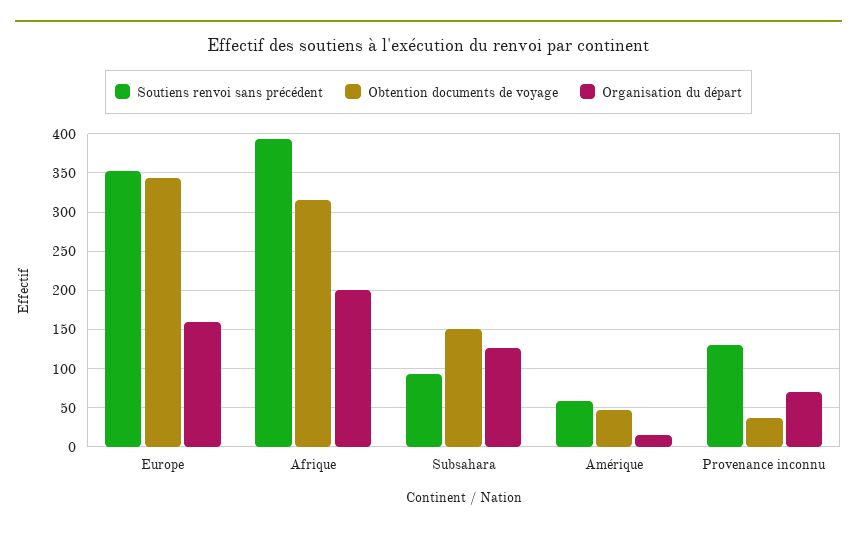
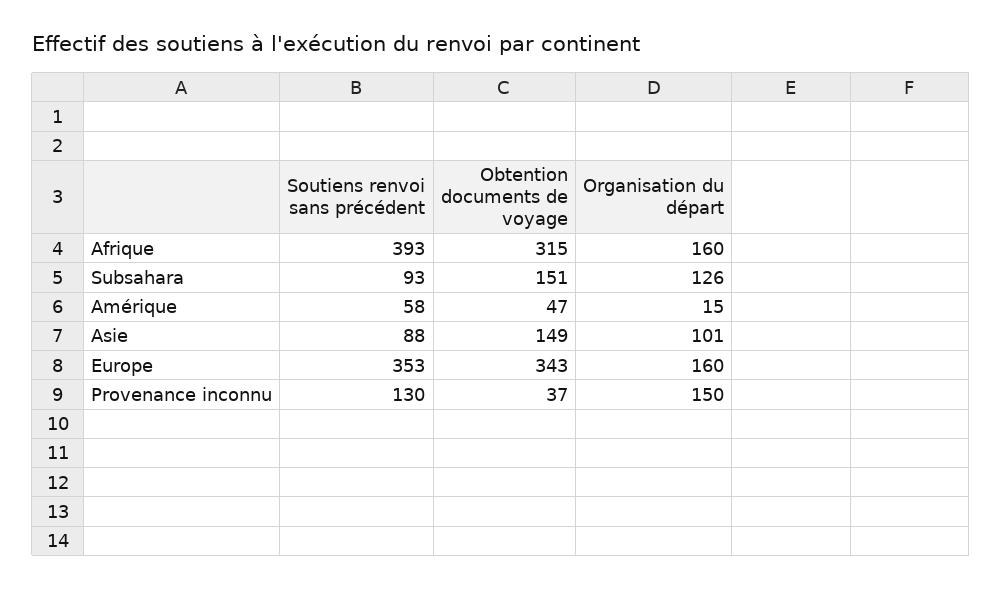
  {
    "Soutiens renvoi sans précédent": {
      "Europe": 353,
      "Afrique": 393,
      "Subsahara": 93,
      "Amérique": 58,
-     "Provenance inconnu": 130
+     "Provenance inconnu": 130,
+     "Asie": 88
    },
    "Obtention documents de voyage": {
      "Europe": 343,
      "Afrique": 315,
      "Subsahara": 151,
      "Amérique": 47,
-     "Provenance inconnu": 37
+     "Provenance inconnu": 37,
+     "Asie": 149
    },
    "Organisation du départ": {
      "Europe": 160,
-     "Afrique": 200,
+     "Afrique": 160,
      "Subsahara": 126,
      "Amérique": 15,
-     "Provenance inconnu": 70
+     "Provenance inconnu": 150,
+     "Asie": 101
    }
  }

